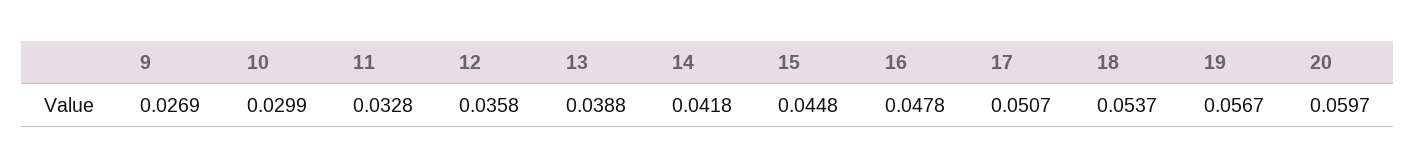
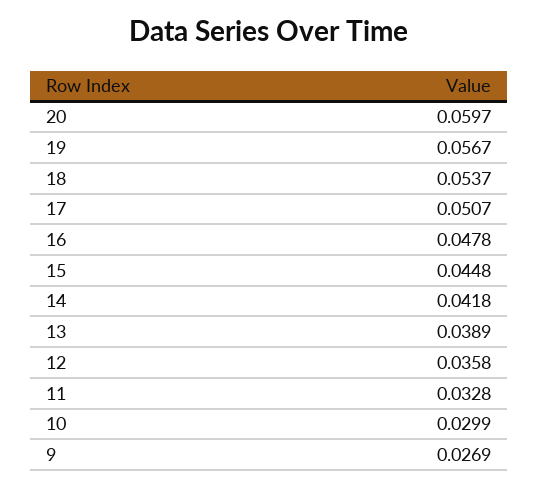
  {
    "9": 0.0269,
    "10": 0.0299,
    "11": 0.0328,
    "12": 0.0358,
-   "13": 0.0388,
+   "13": 0.0389,
    "14": 0.0418,
    "15": 0.0448,
    "16": 0.0478,
    "17": 0.0507,
    "18": 0.0537,
    "19": 0.0567,
    "20": 0.0597
  }

